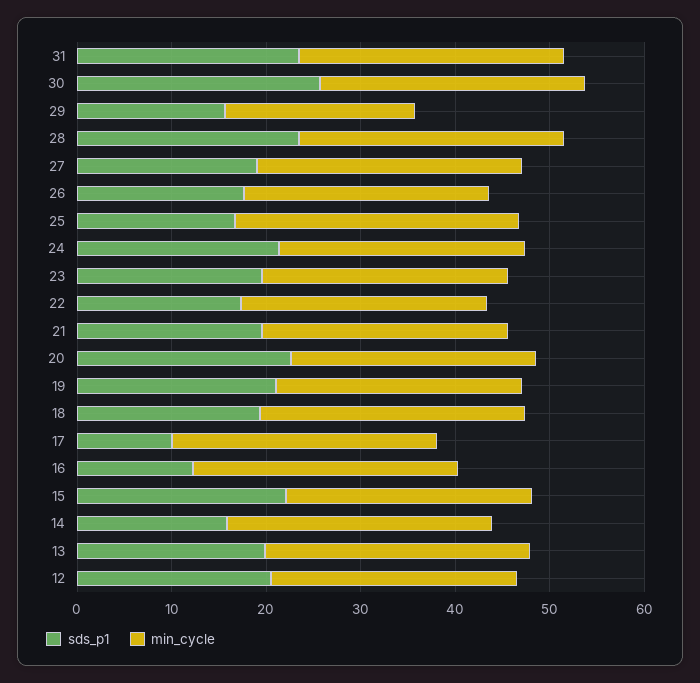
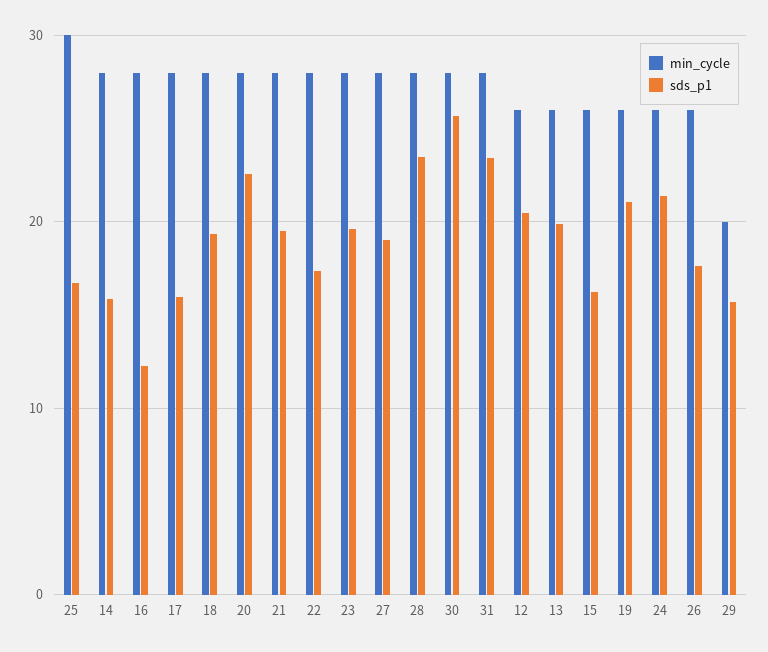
  {
    "sds_p1": {
      "31": 23,
      "30": 26,
      "29": 16,
      "28": 23,
      "27": 19,
      "26": 18,
      "25": 17,
      "24": 21,
      "23": 20,
      "22": 17,
      "21": 20,
      "20": 23,
      "19": 21,
      "18": 19,
-     "17": 10,
+     "17": 16,
      "16": 12,
-     "15": 22,
+     "15": 16,
      "14": 16,
      "13": 20,
      "12": 20
    },
    "min_cycle": {
      "31": 28,
      "30": 28,
      "29": 20,
      "28": 28,
      "27": 28,
      "26": 26,
      "25": 30,
      "24": 26,
-     "23": 26,
+     "23": 28,
-     "22": 26,
+     "22": 28,
-     "21": 26,
+     "21": 28,
-     "20": 26,
+     "20": 28,
      "19": 26,
      "18": 28,
      "17": 28,
      "16": 28,
      "15": 26,
      "14": 28,
-     "13": 28,
+     "13": 26,
      "12": 26
    }
  }

